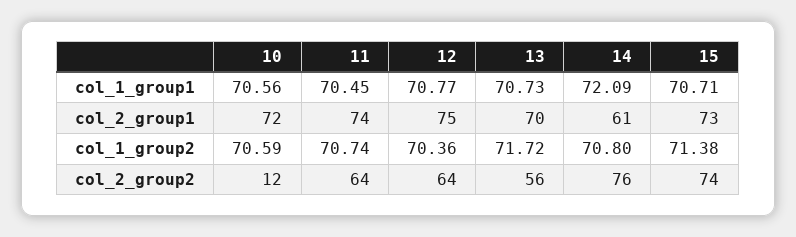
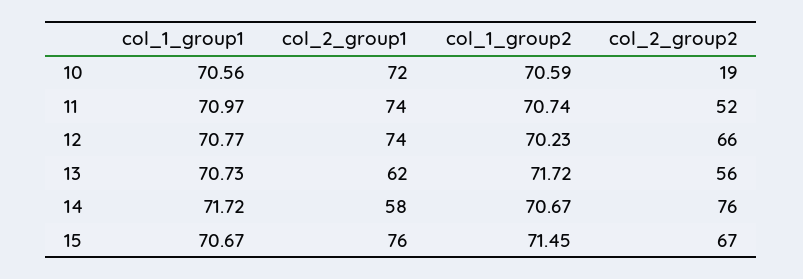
  {
    "10": {
      "col_1_group1": 70.56,
      "col_2_group1": 72,
      "col_1_group2": 70.59,
-     "col_2_group2": 12
+     "col_2_group2": 19
    },
    "11": {
-     "col_1_group1": 70.45,
+     "col_1_group1": 70.97,
      "col_2_group1": 74,
      "col_1_group2": 70.74,
-     "col_2_group2": 64
+     "col_2_group2": 52
    },
    "12": {
      "col_1_group1": 70.77,
-     "col_2_group1": 75,
+     "col_2_group1": 74,
-     "col_1_group2": 70.36,
+     "col_1_group2": 70.23,
-     "col_2_group2": 64
+     "col_2_group2": 66
    },
    "13": {
      "col_1_group1": 70.73,
-     "col_2_group1": 70,
+     "col_2_group1": 62,
      "col_1_group2": 71.72,
      "col_2_group2": 56
    },
    "14": {
-     "col_1_group1": 72.09,
+     "col_1_group1": 71.72,
-     "col_2_group1": 61,
+     "col_2_group1": 58,
-     "col_1_group2": 70.8,
+     "col_1_group2": 70.67,
      "col_2_group2": 76
    },
    "15": {
-     "col_1_group1": 70.71,
+     "col_1_group1": 70.67,
-     "col_2_group1": 73,
+     "col_2_group1": 76,
-     "col_1_group2": 71.38,
+     "col_1_group2": 71.45,
-     "col_2_group2": 74
+     "col_2_group2": 67
    }
  }

